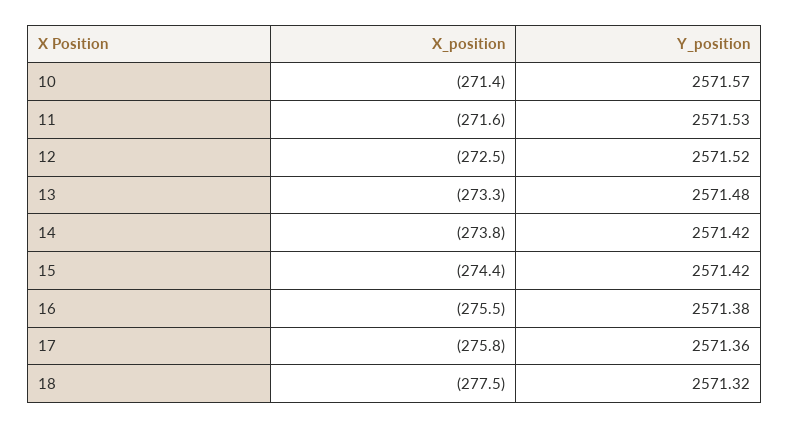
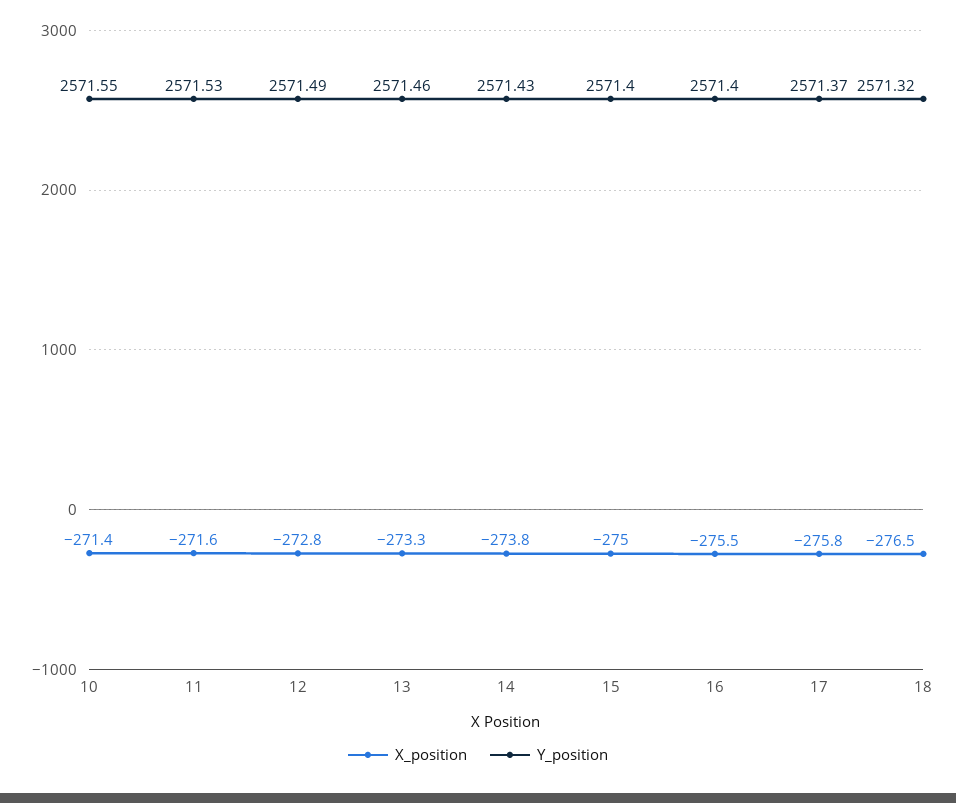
  {
    "X_position": {
      "10": -271.4,
      "11": -271.6,
-     "12": -272.5,
+     "12": -272.8,
      "13": -273.3,
      "14": -273.8,
-     "15": -274.4,
+     "15": -275,
      "16": -275.5,
      "17": -275.8,
-     "18": -277.5
+     "18": -276.5
    },
    "Y_position": {
-     "10": 2571.57,
+     "10": 2571.55,
      "11": 2571.53,
-     "12": 2571.52,
+     "12": 2571.49,
-     "13": 2571.48,
+     "13": 2571.46,
-     "14": 2571.42,
+     "14": 2571.43,
-     "15": 2571.42,
+     "15": 2571.4,
-     "16": 2571.38,
+     "16": 2571.4,
-     "17": 2571.36,
+     "17": 2571.37,
      "18": 2571.32
    }
  }

